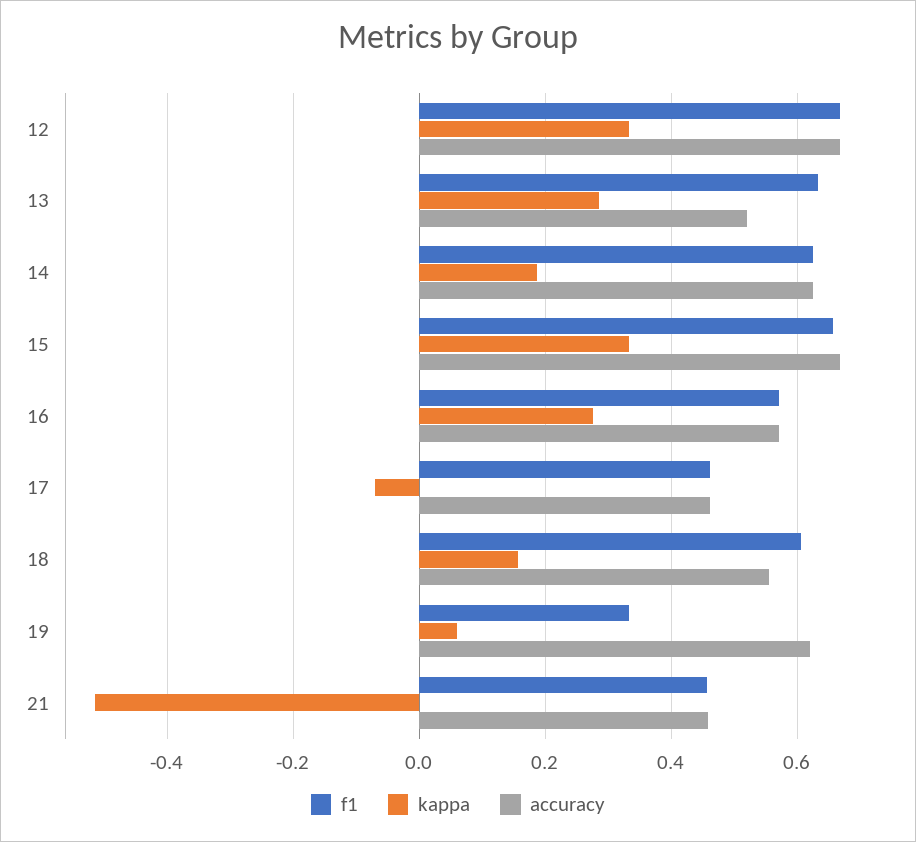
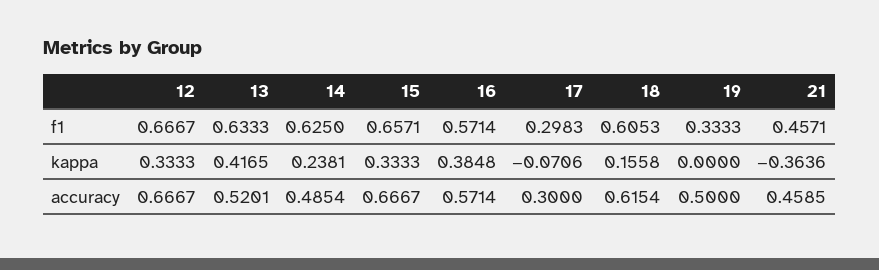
  {
    "f1": {
      "12": 0.6667,
      "13": 0.6333,
      "14": 0.625,
      "15": 0.6571,
      "16": 0.5714,
-     "17": 0.46,
+     "17": 0.2983,
      "18": 0.6053,
      "19": 0.3333,
      "21": 0.4571
    },
    "kappa": {
      "12": 0.3333,
-     "13": 0.28,
+     "13": 0.4165,
-     "14": 0.18,
+     "14": 0.2381,
      "15": 0.3333,
-     "16": 0.28,
+     "16": 0.3848,
      "17": -0.0706,
      "18": 0.1558,
-     "19": 0.06,
+     "19": 0,
-     "21": -0.52
+     "21": -0.3636
    },
    "accuracy": {
      "12": 0.6667,
      "13": 0.5201,
-     "14": 0.62,
+     "14": 0.4854,
      "15": 0.6667,
      "16": 0.5714,
-     "17": 0.46,
+     "17": 0.3,
-     "18": 0.56,
+     "18": 0.6154,
-     "19": 0.62,
+     "19": 0.5,
      "21": 0.4585
    }
  }

